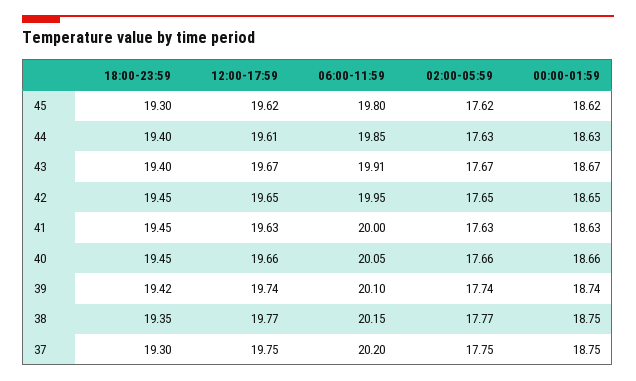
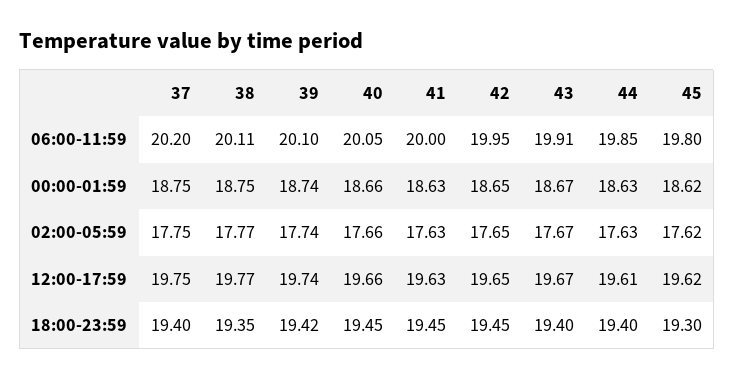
  {
    "18:00-23:59": {
      "45": 19.3,
      "44": 19.4,
      "43": 19.4,
      "42": 19.45,
      "41": 19.45,
      "40": 19.45,
      "39": 19.42,
      "38": 19.35,
-     "37": 19.3
+     "37": 19.4
    },
    "12:00-17:59": {
      "45": 19.62,
      "44": 19.61,
      "43": 19.67,
      "42": 19.65,
      "41": 19.63,
      "40": 19.66,
      "39": 19.74,
      "38": 19.77,
      "37": 19.75
    },
    "06:00-11:59": {
      "45": 19.8,
      "44": 19.85,
      "43": 19.91,
      "42": 19.95,
      "41": 20,
      "40": 20.05,
      "39": 20.1,
-     "38": 20.15,
+     "38": 20.11,
      "37": 20.2
    },
    "02:00-05:59": {
      "45": 17.62,
      "44": 17.63,
      "43": 17.67,
      "42": 17.65,
      "41": 17.63,
      "40": 17.66,
      "39": 17.74,
      "38": 17.77,
      "37": 17.75
    },
    "00:00-01:59": {
      "45": 18.62,
      "44": 18.63,
      "43": 18.67,
      "42": 18.65,
      "41": 18.63,
      "40": 18.66,
      "39": 18.74,
      "38": 18.75,
      "37": 18.75
    }
  }

